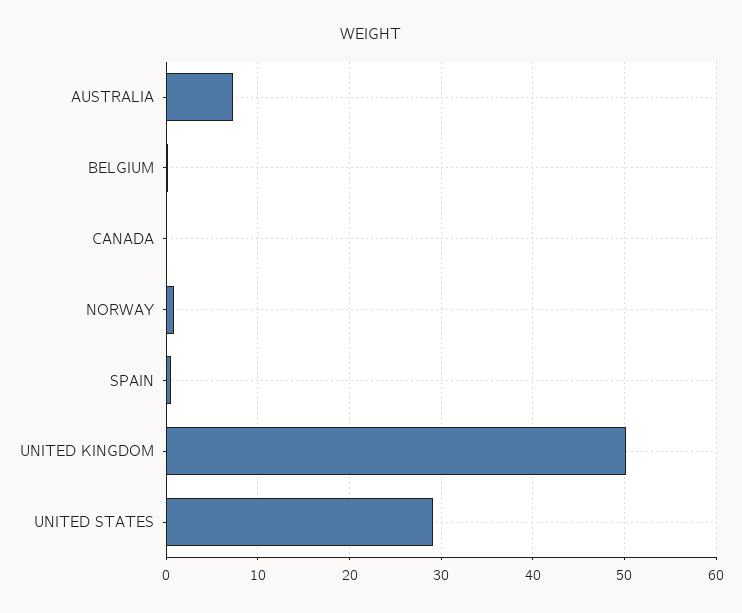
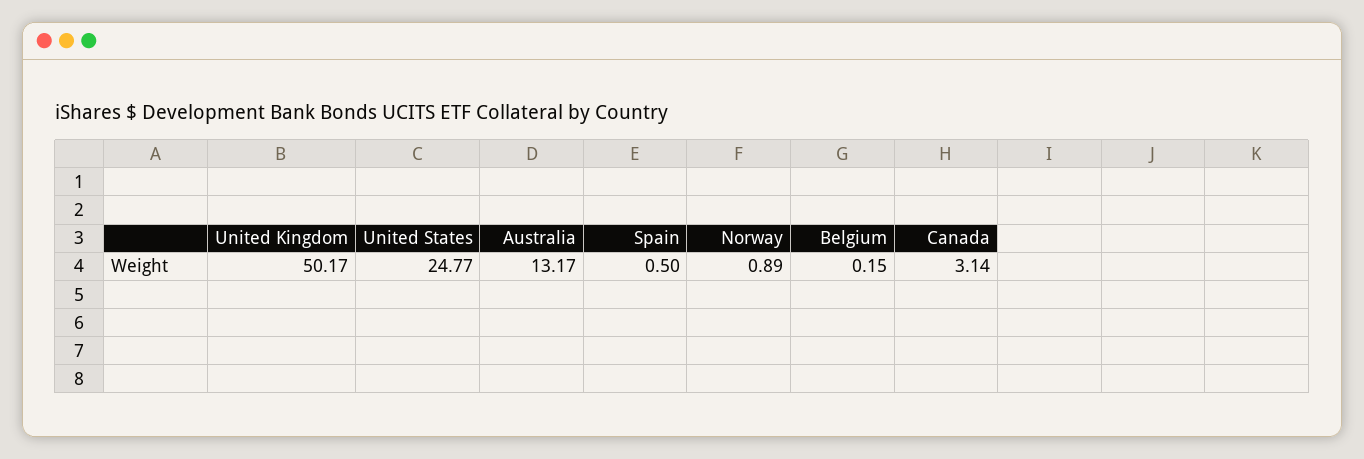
  {
-   "AUSTRALIA": 7,
+   "AUSTRALIA": 13.17,
    "BELGIUM": 0.15,
-   "CANADA": 0,
+   "CANADA": 3.14,
    "NORWAY": 0.89,
    "SPAIN": 0.5,
    "UNITED KINGDOM": 50.17,
-   "UNITED STATES": 29
+   "UNITED STATES": 24.77
  }

